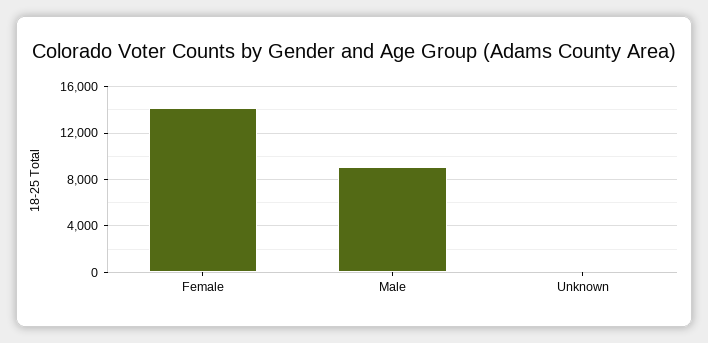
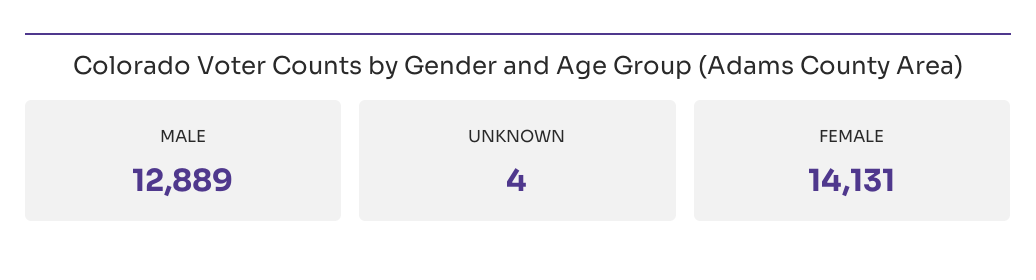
  {
    "Female": 14131,
-   "Male": 9000,
+   "Male": 12889,
    "Unknown": 4
  }

